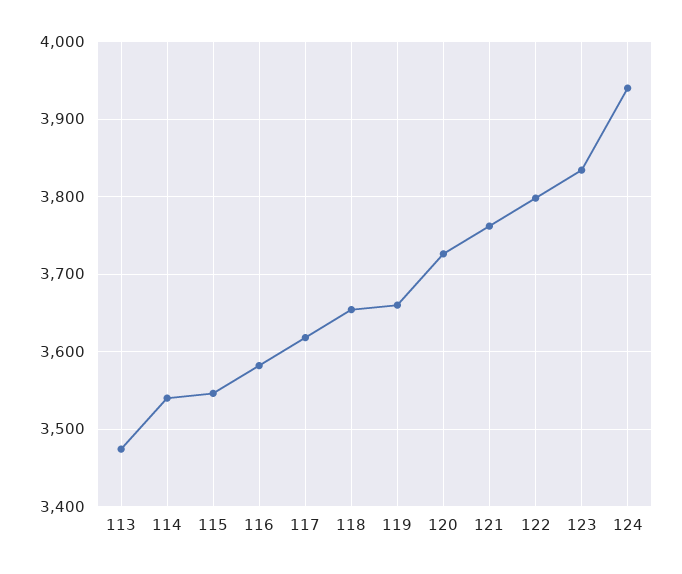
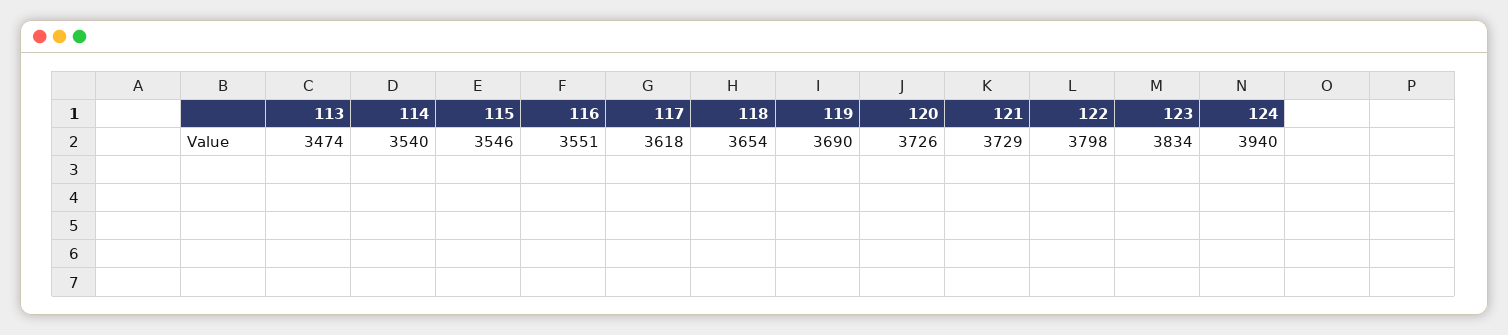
  {
    "113": 3474,
    "114": 3540,
    "115": 3546,
-   "116": 3580,
+   "116": 3551,
    "117": 3618,
    "118": 3654,
-   "119": 3660,
+   "119": 3690,
    "120": 3726,
-   "121": 3760,
+   "121": 3729,
    "122": 3798,
    "123": 3834,
    "124": 3940
  }

